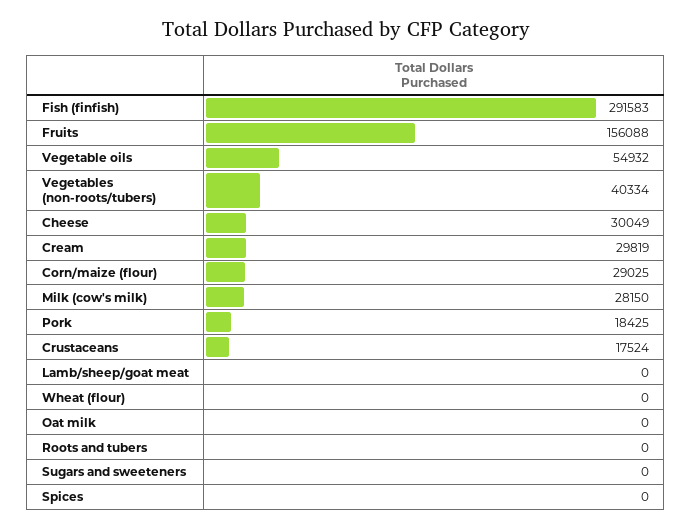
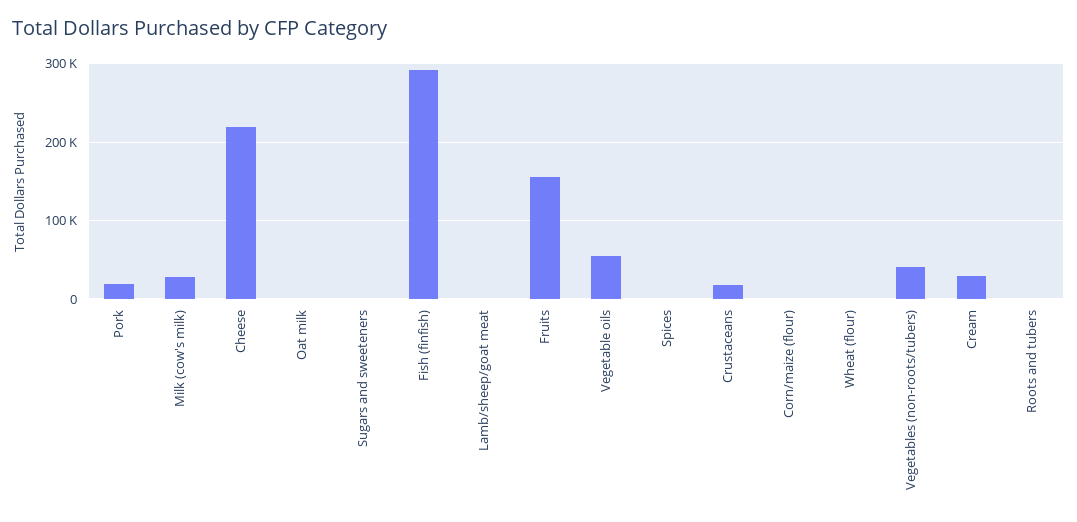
  {
    "Fish (finfish)": 291583,
    "Fruits": 156088,
    "Vegetable oils": 54932,
    "Vegetables (non-roots/tubers)": 40334,
-   "Cheese": 30049,
+   "Cheese": 220000,
    "Cream": 29819,
-   "Corn/maize (flour)": 29025,
+   "Corn/maize (flour)": 0,
    "Milk (cow's milk)": 28150,
    "Pork": 18425,
    "Crustaceans": 17524,
    "Lamb/sheep/goat meat": 0,
    "Wheat (flour)": 0,
    "Oat milk": 0,
    "Roots and tubers": 0,
    "Sugars and sweeteners": 0,
    "Spices": 0
  }

